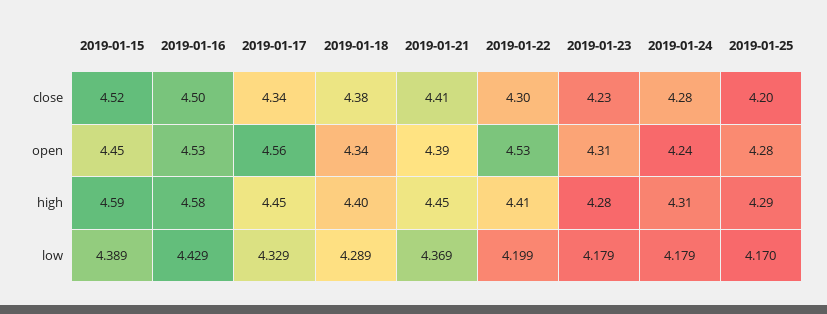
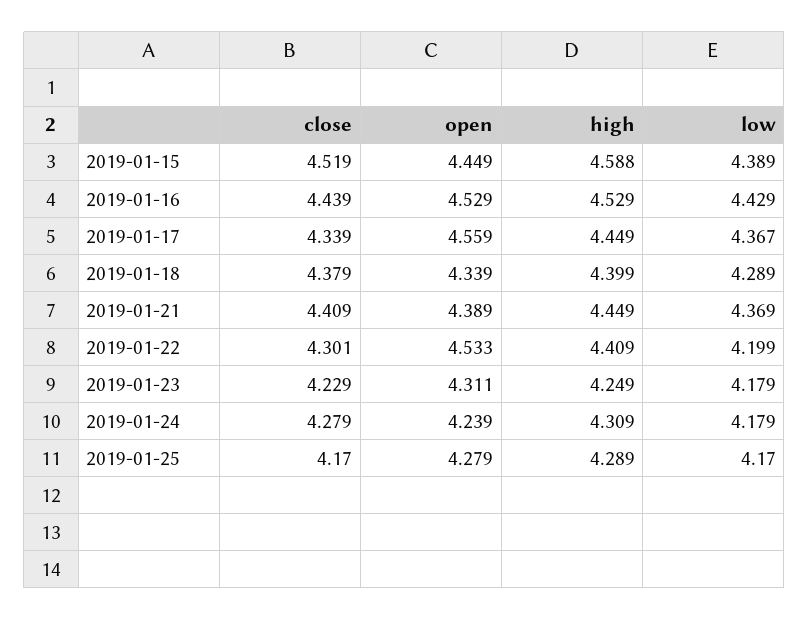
  {
    "2019-01-15": {
      "close": 4.519,
      "open": 4.449,
      "high": 4.588,
      "low": 4.389
    },
    "2019-01-16": {
-     "close": 4.5,
+     "close": 4.439,
      "open": 4.529,
-     "high": 4.58,
+     "high": 4.529,
      "low": 4.429
    },
    "2019-01-17": {
      "close": 4.339,
      "open": 4.559,
      "high": 4.449,
-     "low": 4.329
+     "low": 4.367
    },
    "2019-01-18": {
      "close": 4.379,
      "open": 4.339,
      "high": 4.399,
      "low": 4.289
    },
    "2019-01-21": {
      "close": 4.409,
      "open": 4.389,
      "high": 4.449,
      "low": 4.369
    },
    "2019-01-22": {
      "close": 4.301,
      "open": 4.533,
      "high": 4.409,
      "low": 4.199
    },
    "2019-01-23": {
      "close": 4.229,
      "open": 4.311,
-     "high": 4.28,
+     "high": 4.249,
      "low": 4.179
    },
    "2019-01-24": {
      "close": 4.279,
      "open": 4.239,
      "high": 4.309,
      "low": 4.179
    },
    "2019-01-25": {
-     "close": 4.2,
+     "close": 4.17,
      "open": 4.279,
      "high": 4.289,
      "low": 4.17
    }
  }

